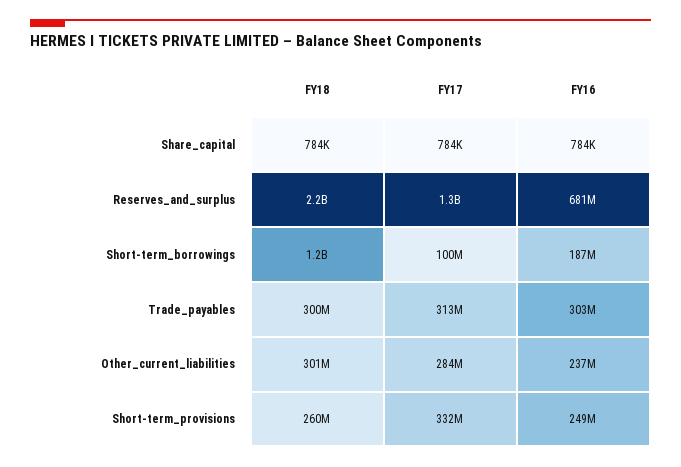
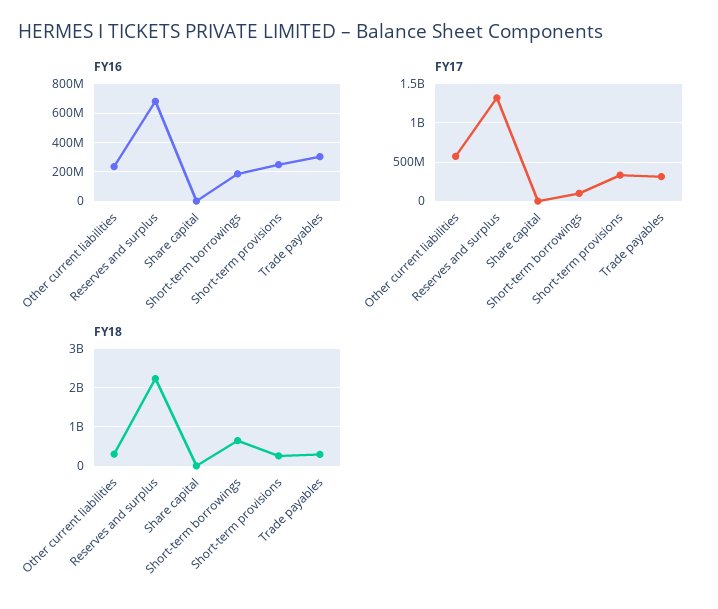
  {
    "FY18": {
      "Share_capital": 784000,
      "Reserves_and_surplus": 2200000000,
-     "Short-term_borrowings": 1200000000,
+     "Short-term_borrowings": 600000000,
      "Trade_payables": 300000000,
      "Other_current_liabilities": 301000000,
      "Short-term_provisions": 260000000
    },
    "FY17": {
      "Share_capital": 784000,
      "Reserves_and_surplus": 1300000000,
      "Short-term_borrowings": 100000000,
      "Trade_payables": 313000000,
-     "Other_current_liabilities": 284000000,
+     "Other_current_liabilities": 600000000,
      "Short-term_provisions": 332000000
    },
    "FY16": {
      "Share_capital": 784000,
      "Reserves_and_surplus": 681000000,
      "Short-term_borrowings": 187000000,
      "Trade_payables": 303000000,
      "Other_current_liabilities": 237000000,
      "Short-term_provisions": 249000000
    }
  }

